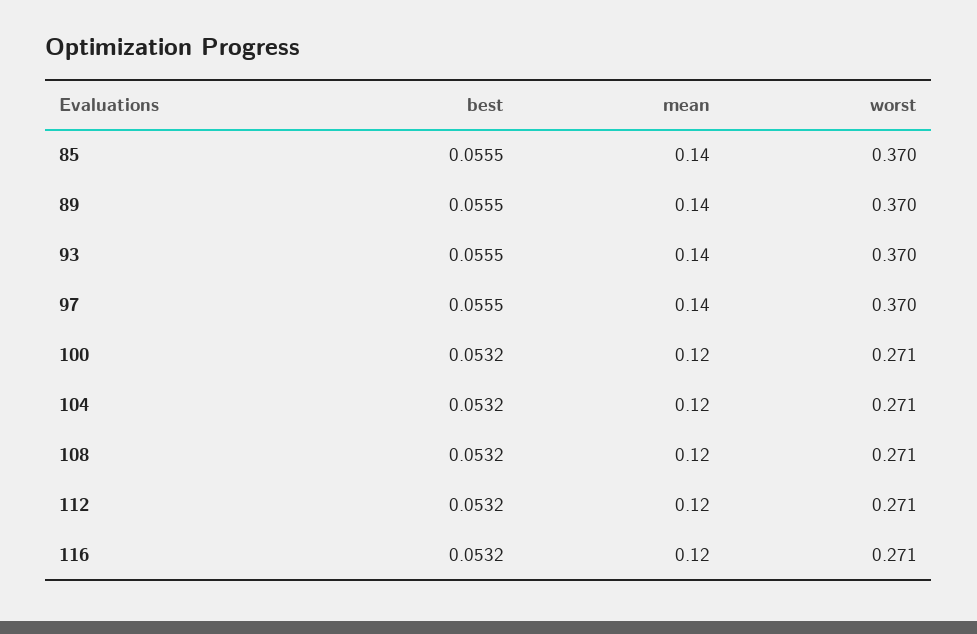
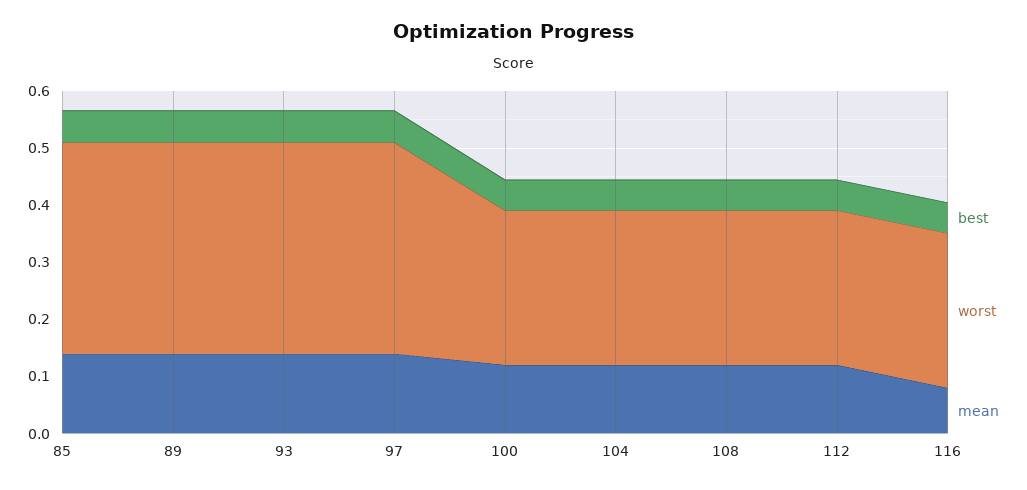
  {
    "best": {
      "85": 0.0555,
      "89": 0.0555,
      "93": 0.0555,
      "97": 0.0555,
      "100": 0.0532,
      "104": 0.0532,
      "108": 0.0532,
      "112": 0.0532,
      "116": 0.0532
    },
    "mean": {
      "85": 0.14,
      "89": 0.14,
      "93": 0.14,
      "97": 0.14,
      "100": 0.12,
      "104": 0.12,
      "108": 0.12,
      "112": 0.12,
-     "116": 0.12
+     "116": 0.08
    },
    "worst": {
      "85": 0.37,
      "89": 0.37,
      "93": 0.37,
      "97": 0.37,
      "100": 0.271,
      "104": 0.271,
      "108": 0.271,
      "112": 0.271,
      "116": 0.271
    }
  }

